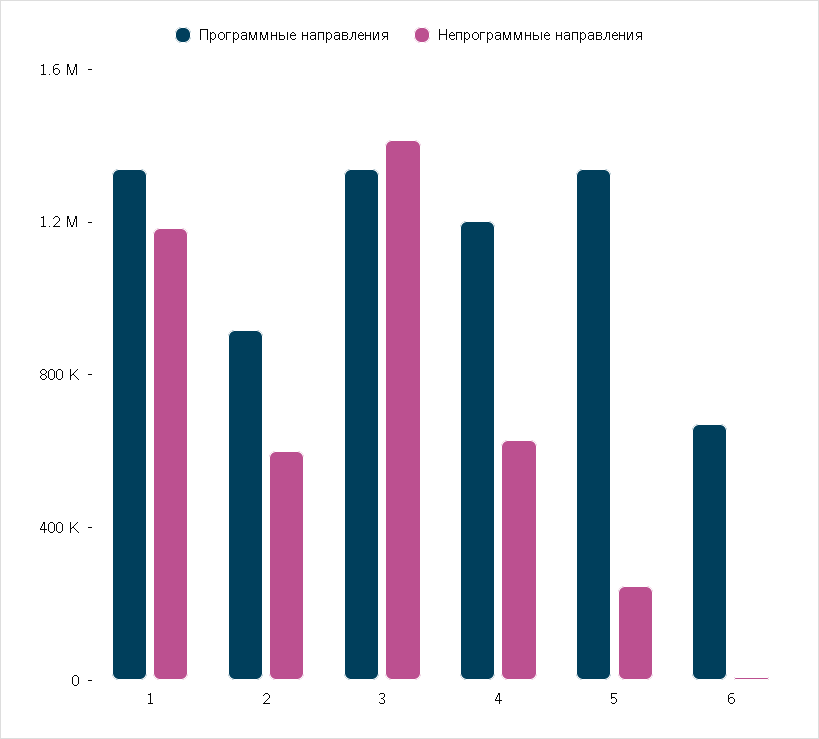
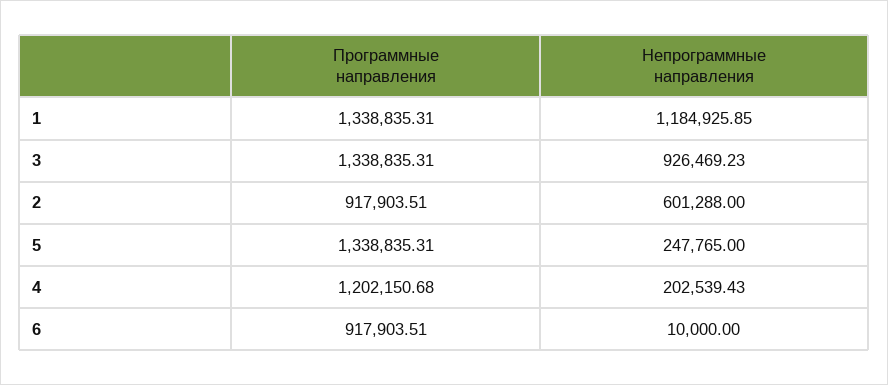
  {
    "Программные направления": {
      "1": 1338835.31,
      "2": 917903.51,
      "3": 1338835.31,
      "4": 1202150.68,
      "5": 1338835.31,
-     "6": 700000
+     "6": 917903.51
    },
    "Непрограммные направления": {
      "1": 1184925.85,
      "2": 601288,
-     "3": 1400000,
+     "3": 926469.23,
-     "4": 600000,
+     "4": 202539.43,
      "5": 247765,
      "6": 10000
    }
  }

